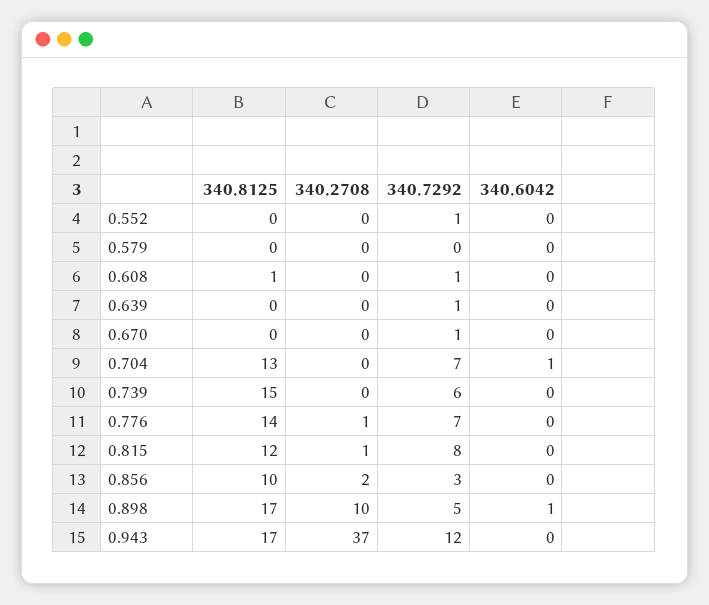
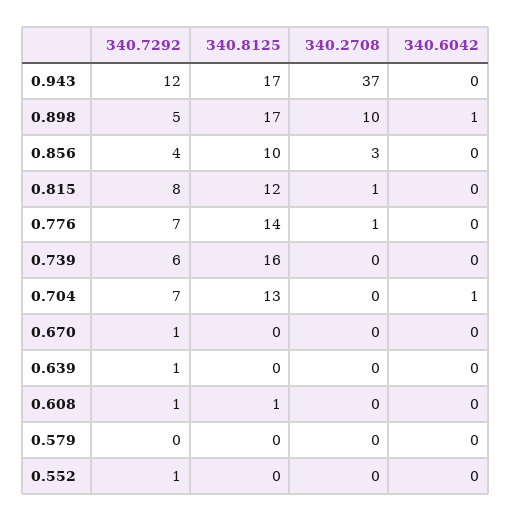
  {
    "340.8125": {
      "0.552": 0,
      "0.579": 0,
      "0.608": 1,
      "0.639": 0,
      "0.670": 0,
      "0.704": 13,
-     "0.739": 15,
+     "0.739": 16,
      "0.776": 14,
      "0.815": 12,
      "0.856": 10,
      "0.898": 17,
      "0.943": 17
    },
    "340.2708": {
      "0.552": 0,
      "0.579": 0,
      "0.608": 0,
      "0.639": 0,
      "0.670": 0,
      "0.704": 0,
      "0.739": 0,
      "0.776": 1,
      "0.815": 1,
-     "0.856": 2,
+     "0.856": 3,
      "0.898": 10,
      "0.943": 37
    },
    "340.7292": {
      "0.552": 1,
      "0.579": 0,
      "0.608": 1,
      "0.639": 1,
      "0.670": 1,
      "0.704": 7,
      "0.739": 6,
      "0.776": 7,
      "0.815": 8,
-     "0.856": 3,
+     "0.856": 4,
      "0.898": 5,
      "0.943": 12
    },
    "340.6042": {
      "0.552": 0,
      "0.579": 0,
      "0.608": 0,
      "0.639": 0,
      "0.670": 0,
      "0.704": 1,
      "0.739": 0,
      "0.776": 0,
      "0.815": 0,
      "0.856": 0,
      "0.898": 1,
      "0.943": 0
    }
  }

